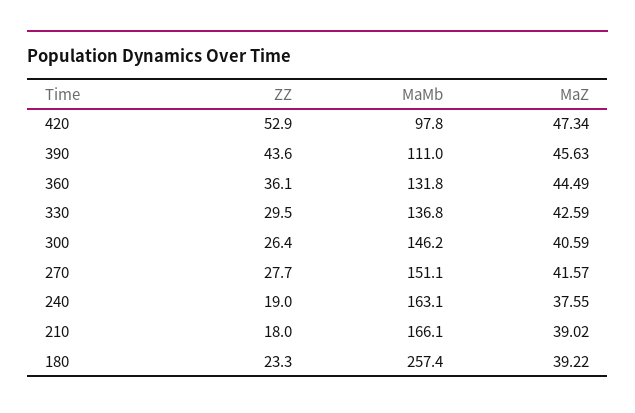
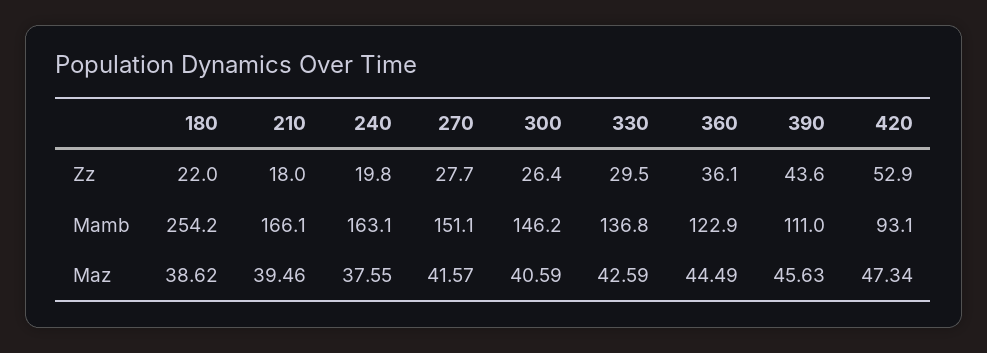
  {
    "ZZ": {
      "420": 52.9,
      "390": 43.6,
      "360": 36.1,
      "330": 29.5,
      "300": 26.4,
      "270": 27.7,
-     "240": 19,
+     "240": 19.8,
      "210": 18,
-     "180": 23.3
+     "180": 22
    },
    "MaMb": {
-     "420": 97.8,
+     "420": 93.1,
      "390": 111,
-     "360": 131.8,
+     "360": 122.9,
      "330": 136.8,
      "300": 146.2,
      "270": 151.1,
      "240": 163.1,
      "210": 166.1,
-     "180": 257.4
+     "180": 254.2
    },
    "MaZ": {
      "420": 47.34,
      "390": 45.63,
      "360": 44.49,
      "330": 42.59,
      "300": 40.59,
      "270": 41.57,
      "240": 37.55,
-     "210": 39.02,
+     "210": 39.46,
-     "180": 39.22
+     "180": 38.62
    }
  }

